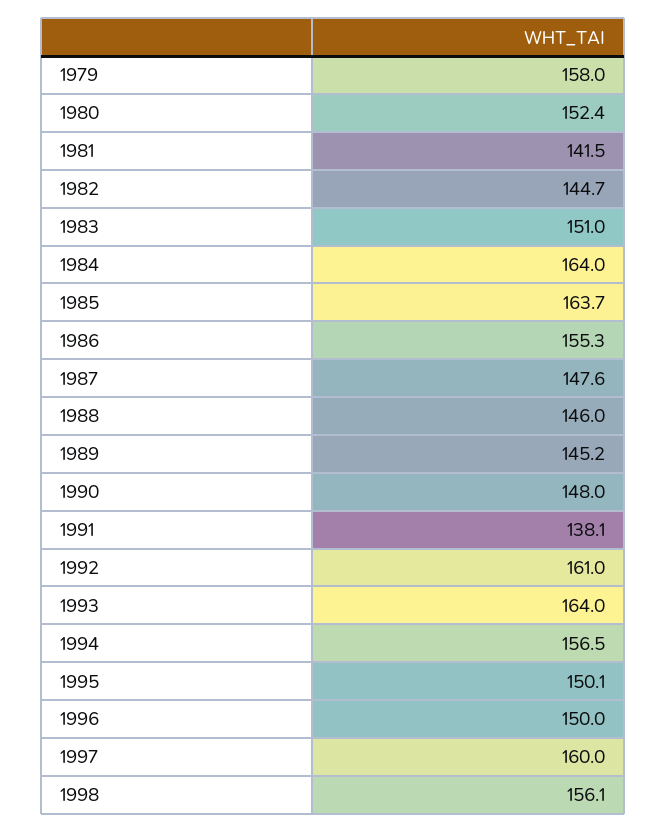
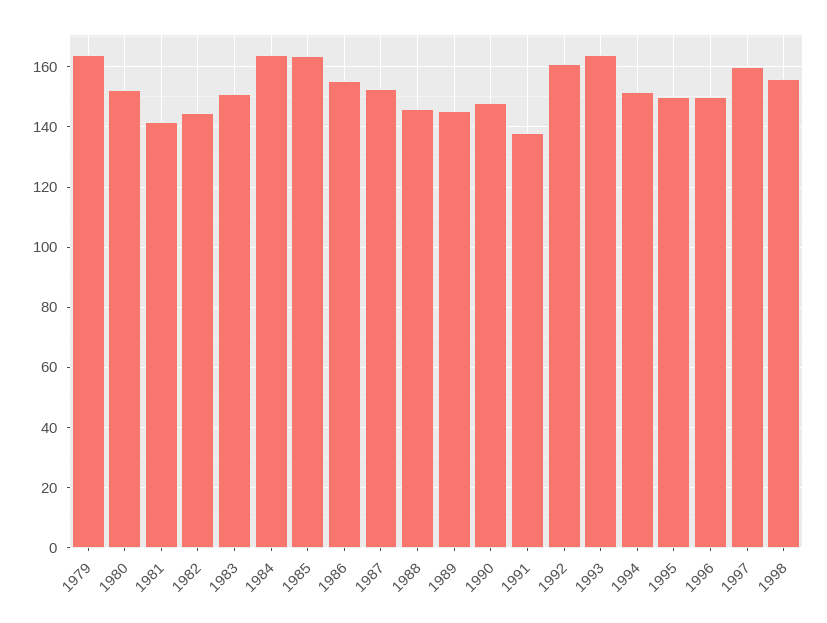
  {
-   "1979": 158,
+   "1979": 164,
    "1980": 152.4,
    "1981": 141.5,
    "1982": 144.7,
    "1983": 151,
    "1984": 164,
    "1985": 163.7,
    "1986": 155.3,
-   "1987": 147.6,
+   "1987": 152,
    "1988": 146,
    "1989": 145.2,
    "1990": 148,
    "1991": 138.1,
    "1992": 161,
    "1993": 164,
-   "1994": 156.5,
+   "1994": 152,
    "1995": 150.1,
    "1996": 150,
    "1997": 160,
    "1998": 156.1
  }

